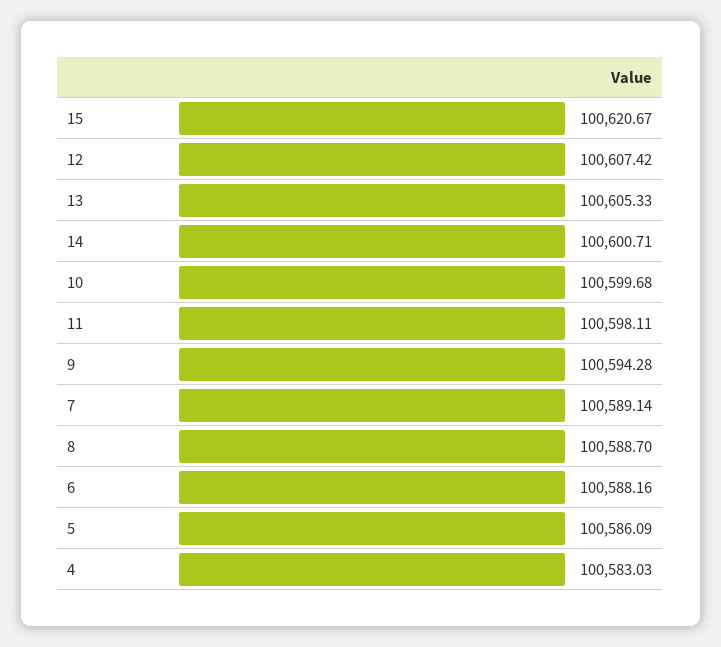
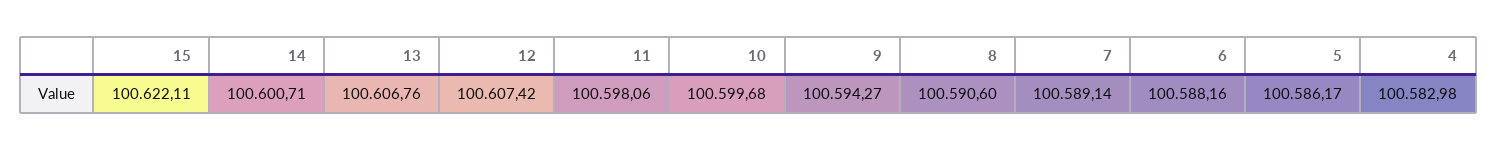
  {
-   "15": 100620.67,
+   "15": 100622.11,
    "12": 100607.42,
-   "13": 100605.33,
+   "13": 100606.76,
    "14": 100600.71,
    "10": 100599.68,
-   "11": 100598.11,
+   "11": 100598.06,
-   "9": 100594.28,
+   "9": 100594.27,
    "7": 100589.14,
-   "8": 100588.7,
+   "8": 100590.6,
    "6": 100588.16,
-   "5": 100586.09,
+   "5": 100586.17,
-   "4": 100583.03
+   "4": 100582.98
  }

